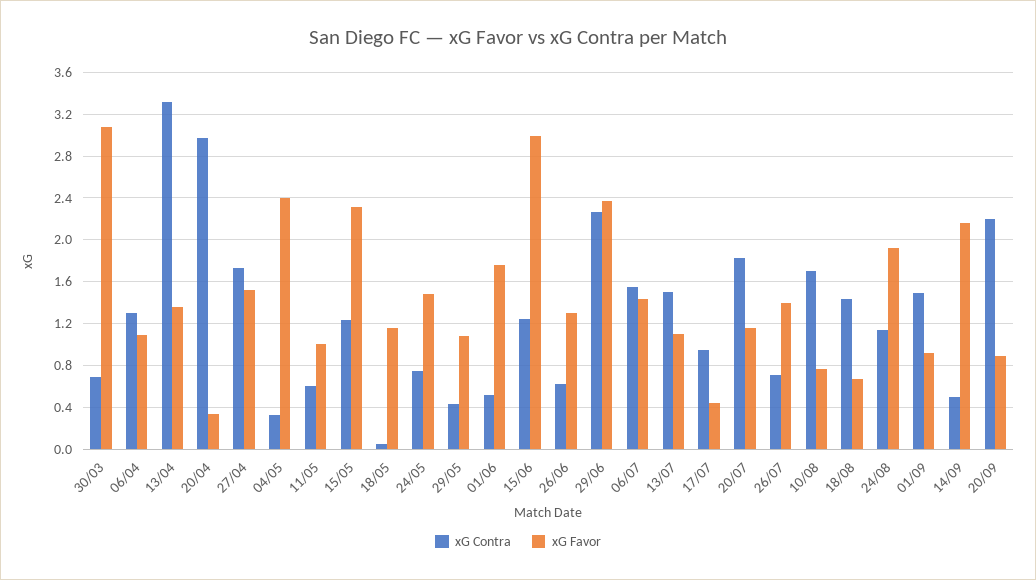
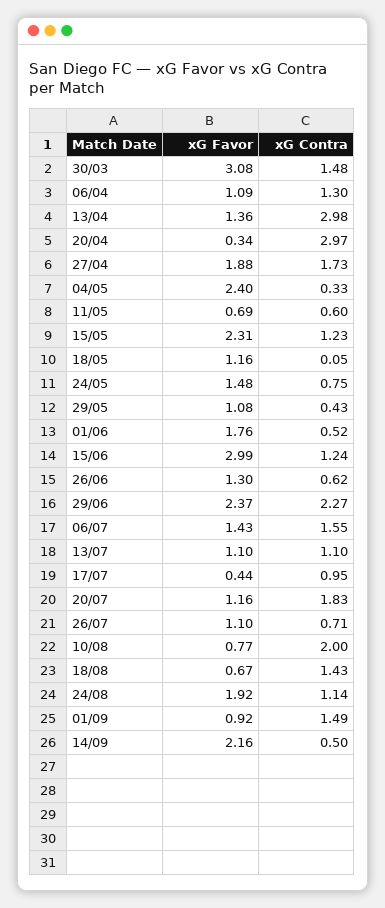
  {
    "xG Contra": {
-     "30/03": 0.7,
+     "30/03": 1.48,
      "06/04": 1.3,
-     "13/04": 3.3,
+     "13/04": 2.98,
      "20/04": 2.97,
      "27/04": 1.73,
      "04/05": 0.33,
      "11/05": 0.6,
      "15/05": 1.23,
      "18/05": 0.05,
      "24/05": 0.75,
      "29/05": 0.43,
      "01/06": 0.52,
      "15/06": 1.24,
      "26/06": 0.62,
      "29/06": 2.27,
      "06/07": 1.55,
-     "13/07": 1.5,
+     "13/07": 1.1,
      "17/07": 0.95,
      "20/07": 1.83,
      "26/07": 0.71,
-     "10/08": 1.7,
+     "10/08": 2,
      "18/08": 1.43,
      "24/08": 1.14,
      "01/09": 1.49,
-     "14/09": 0.5,
+     "14/09": 0.5
-     "20/09": 2.2
    },
    "xG Favor": {
      "30/03": 3.08,
      "06/04": 1.09,
      "13/04": 1.36,
      "20/04": 0.34,
-     "27/04": 1.5,
+     "27/04": 1.88,
      "04/05": 2.4,
-     "11/05": 1,
+     "11/05": 0.69,
      "15/05": 2.31,
      "18/05": 1.16,
      "24/05": 1.48,
      "29/05": 1.08,
      "01/06": 1.76,
      "15/06": 2.99,
      "26/06": 1.3,
      "29/06": 2.37,
      "06/07": 1.43,
      "13/07": 1.1,
      "17/07": 0.44,
      "20/07": 1.16,
-     "26/07": 1.4,
+     "26/07": 1.1,
      "10/08": 0.77,
      "18/08": 0.67,
      "24/08": 1.92,
      "01/09": 0.92,
-     "14/09": 2.16,
+     "14/09": 2.16
-     "20/09": 0.9
    }
  }

